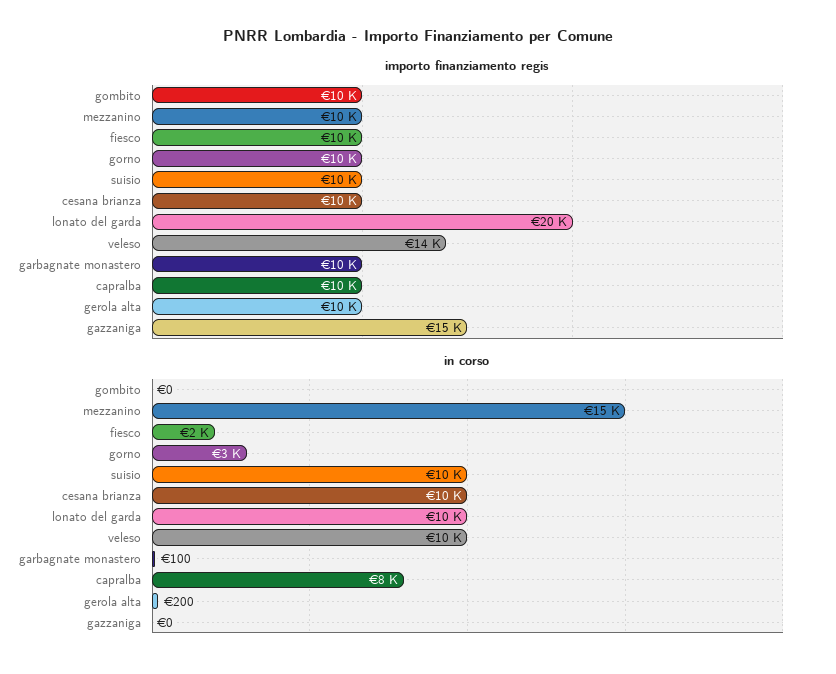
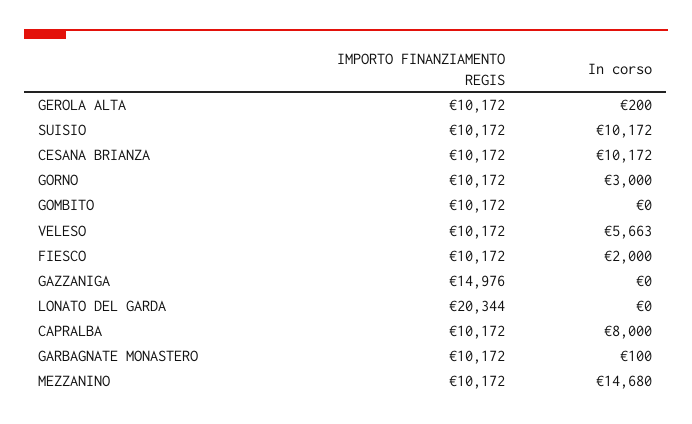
  {
    "importo finanziamento regis": {
      "gombito": 10172,
      "mezzanino": 10172,
      "fiesco": 10172,
      "gorno": 10172,
      "suisio": 10172,
      "cesana brianza": 10172,
      "lonato del garda": 20344,
-     "veleso": 14000,
+     "veleso": 10172,
      "garbagnate monastero": 10172,
      "capralba": 10172,
      "gerola alta": 10172,
      "gazzaniga": 14976
    },
    "in corso": {
      "gombito": 0,
      "mezzanino": 14680,
      "fiesco": 2000,
      "gorno": 3000,
      "suisio": 10172,
      "cesana brianza": 10172,
-     "lonato del garda": 10000,
+     "lonato del garda": 0,
-     "veleso": 10000,
+     "veleso": 5663,
      "garbagnate monastero": 100,
      "capralba": 8000,
      "gerola alta": 200,
      "gazzaniga": 0
    }
  }

